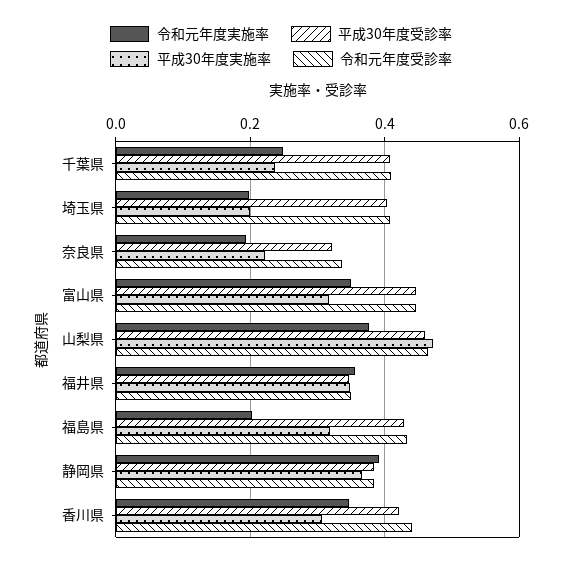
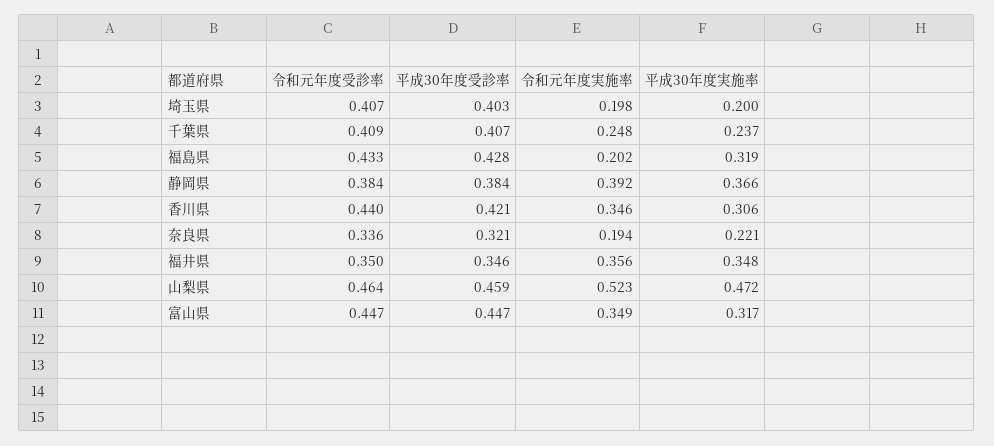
  {
    "令和元年度実施率": {
      "千葉県": 0.248,
      "埼玉県": 0.198,
      "奈良県": 0.194,
      "富山県": 0.349,
-     "山梨県": 0.38,
+     "山梨県": 0.523,
      "福井県": 0.356,
      "福島県": 0.202,
      "静岡県": 0.392,
      "香川県": 0.346
    },
    "平成30年度受診率": {
      "千葉県": 0.407,
      "埼玉県": 0.403,
      "奈良県": 0.321,
      "富山県": 0.447,
      "山梨県": 0.459,
      "福井県": 0.346,
      "福島県": 0.428,
      "静岡県": 0.384,
      "香川県": 0.421
    },
    "平成30年度実施率": {
      "千葉県": 0.237,
      "埼玉県": 0.2,
      "奈良県": 0.221,
      "富山県": 0.317,
      "山梨県": 0.472,
      "福井県": 0.348,
      "福島県": 0.319,
      "静岡県": 0.366,
      "香川県": 0.306
    },
    "令和元年度受診率": {
      "千葉県": 0.409,
      "埼玉県": 0.407,
      "奈良県": 0.336,
      "富山県": 0.447,
      "山梨県": 0.464,
      "福井県": 0.35,
      "福島県": 0.433,
      "静岡県": 0.384,
      "香川県": 0.44
    }
  }

